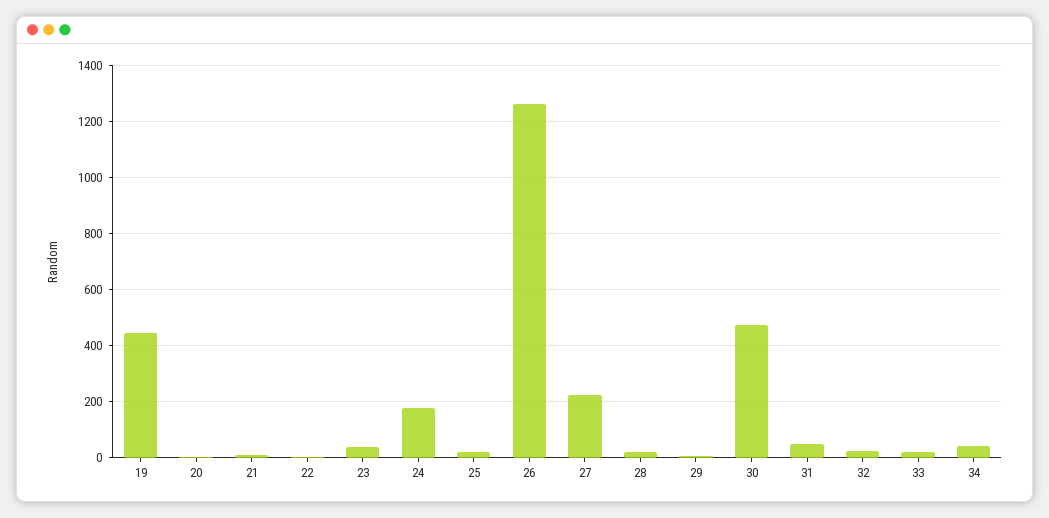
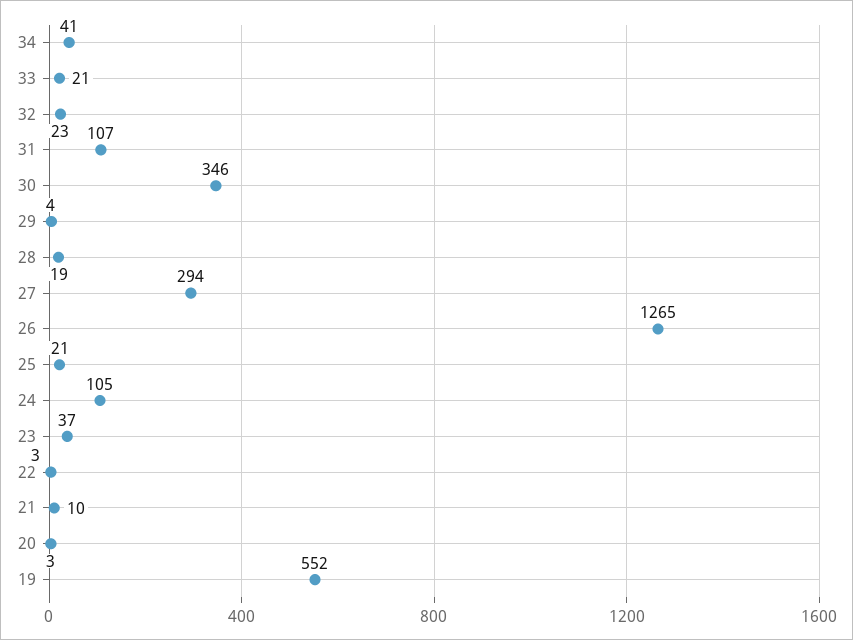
  {
-   "19": 450,
+   "19": 552,
    "20": 3,
    "21": 10,
    "22": 3,
    "23": 37,
-   "24": 175,
+   "24": 105,
    "25": 21,
    "26": 1265,
-   "27": 225,
+   "27": 294,
    "28": 19,
    "29": 4,
-   "30": 475,
+   "30": 346,
-   "31": 50,
+   "31": 107,
    "32": 23,
    "33": 21,
    "34": 41
  }

